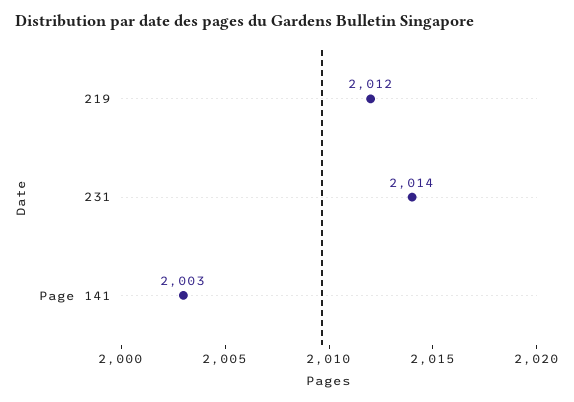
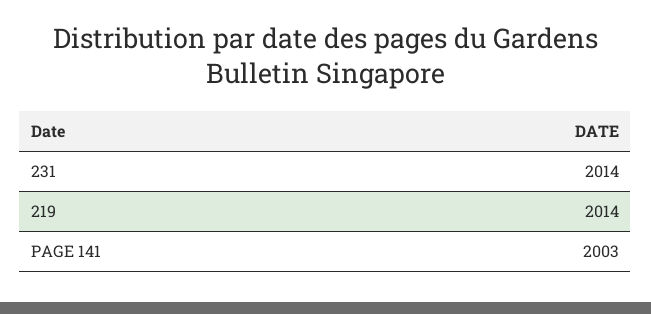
  {
-   "219": 2012,
+   "219": 2014,
    "231": 2014,
    "Page 141": 2003
  }

